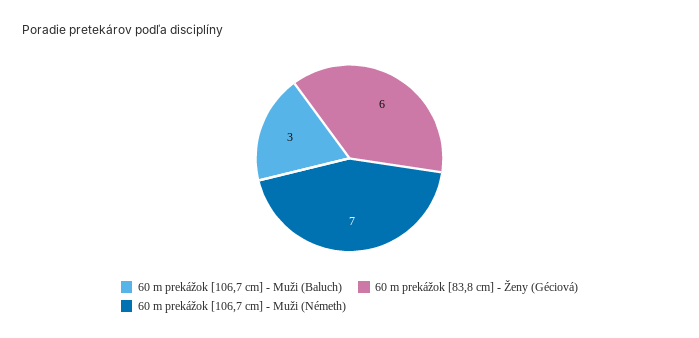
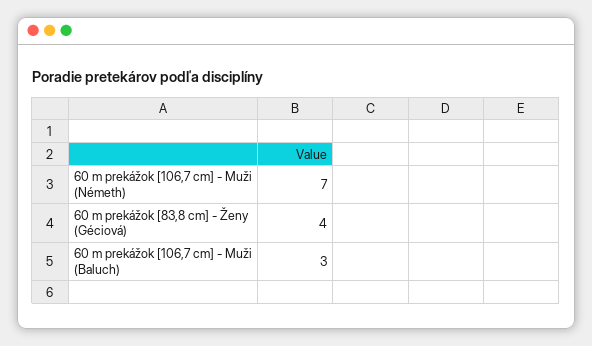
  {
    "60 m prekážok [106,7 cm] - Muži (Baluch)": 3,
-   "60 m prekážok [83,8 cm] - Ženy (Géciová)": 6,
+   "60 m prekážok [83,8 cm] - Ženy (Géciová)": 4,
    "60 m prekážok [106,7 cm] - Muži (Németh)": 7
  }

